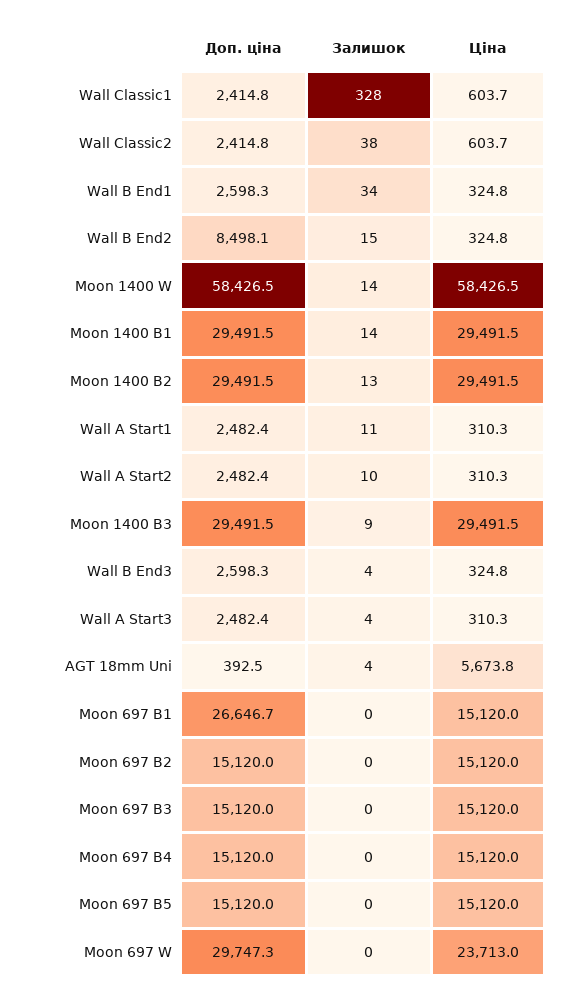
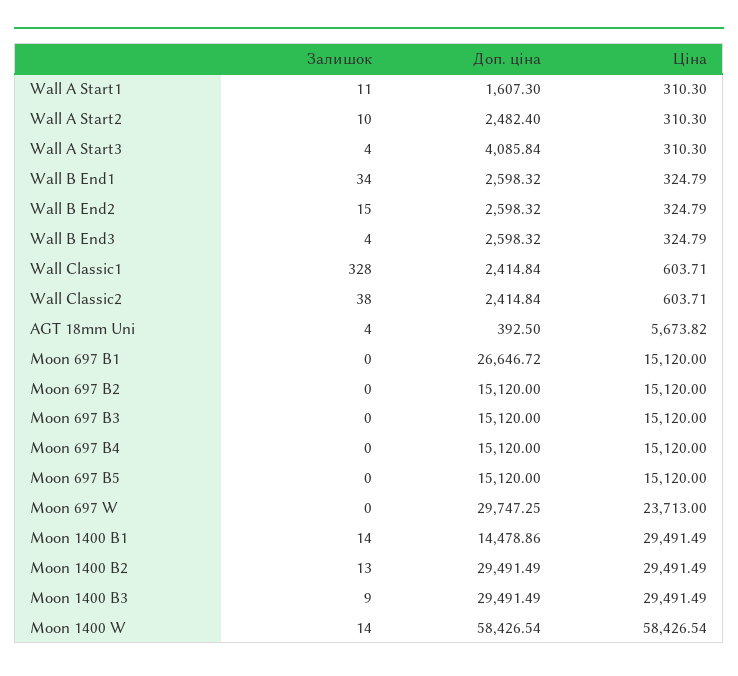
  {
    "Доп. ціна": {
      "Wall Classic1": 2414.84,
      "Wall Classic2": 2414.84,
      "Wall B End1": 2598.32,
-     "Wall B End2": 8498.1,
+     "Wall B End2": 2598.32,
      "Moon 1400 W": 58426.54,
-     "Moon 1400 B1": 29491.5,
+     "Moon 1400 B1": 14478.86,
      "Moon 1400 B2": 29491.49,
-     "Wall A Start1": 2482.4,
+     "Wall A Start1": 1607.3,
      "Wall A Start2": 2482.4,
      "Moon 1400 B3": 29491.49,
      "Wall B End3": 2598.32,
-     "Wall A Start3": 2482.4,
+     "Wall A Start3": 4085.84,
      "AGT 18mm Uni": 392.5,
      "Moon 697 B1": 26646.72,
      "Moon 697 B2": 15120,
      "Moon 697 B3": 15120,
      "Moon 697 B4": 15120,
      "Moon 697 B5": 15120,
      "Moon 697 W": 29747.25
    },
    "Залишок": {
      "Wall Classic1": 328,
      "Wall Classic2": 38,
      "Wall B End1": 34,
      "Wall B End2": 15,
      "Moon 1400 W": 14,
      "Moon 1400 B1": 14,
      "Moon 1400 B2": 13,
      "Wall A Start1": 11,
      "Wall A Start2": 10,
      "Moon 1400 B3": 9,
      "Wall B End3": 4,
      "Wall A Start3": 4,
      "AGT 18mm Uni": 4,
      "Moon 697 B1": 0,
      "Moon 697 B2": 0,
      "Moon 697 B3": 0,
      "Moon 697 B4": 0,
      "Moon 697 B5": 0,
      "Moon 697 W": 0
    },
    "Ціна": {
      "Wall Classic1": 603.71,
      "Wall Classic2": 603.71,
      "Wall B End1": 324.79,
      "Wall B End2": 324.79,
      "Moon 1400 W": 58426.54,
      "Moon 1400 B1": 29491.49,
      "Moon 1400 B2": 29491.49,
      "Wall A Start1": 310.3,
      "Wall A Start2": 310.3,
      "Moon 1400 B3": 29491.49,
      "Wall B End3": 324.79,
      "Wall A Start3": 310.3,
      "AGT 18mm Uni": 5673.82,
      "Moon 697 B1": 15120,
      "Moon 697 B2": 15120,
      "Moon 697 B3": 15120,
      "Moon 697 B4": 15120,
      "Moon 697 B5": 15120,
      "Moon 697 W": 23713
    }
  }

